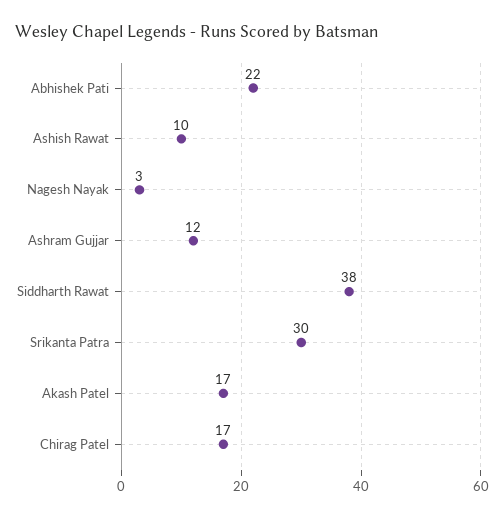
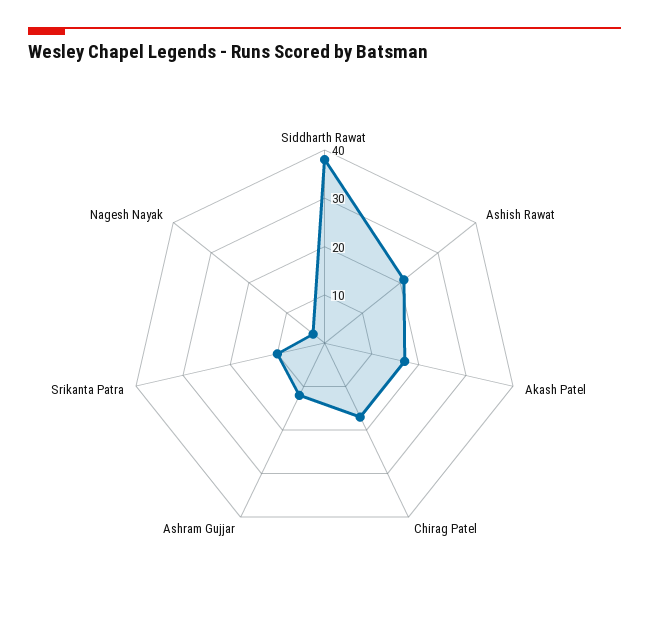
  {
-   "Abhishek Pati": 22,
-   "Ashish Rawat": 10,
+   "Ashish Rawat": 20,
    "Nagesh Nayak": 3,
    "Ashram Gujjar": 12,
    "Siddharth Rawat": 38,
-   "Srikanta Patra": 30,
+   "Srikanta Patra": 10,
    "Akash Patel": 17,
    "Chirag Patel": 17
  }

